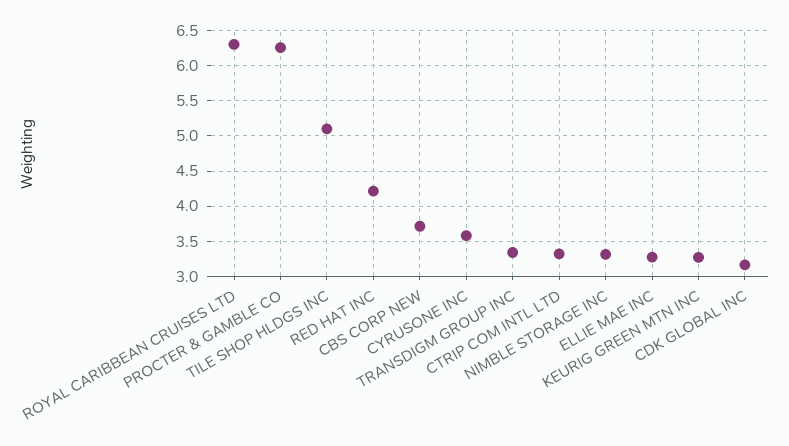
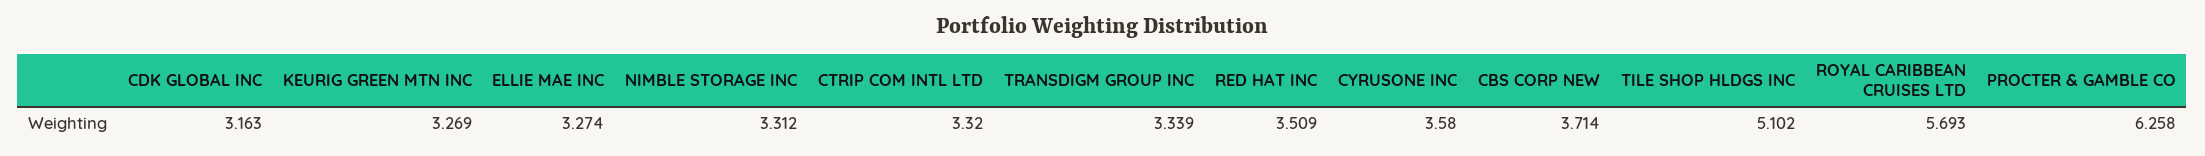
  {
-   "ROYAL CARIBBEAN CRUISES LTD": 6.3,
+   "ROYAL CARIBBEAN CRUISES LTD": 5.693,
    "PROCTER & GAMBLE CO": 6.258,
    "TILE SHOP HLDGS INC": 5.102,
-   "RED HAT INC": 4.2,
+   "RED HAT INC": 3.509,
    "CBS CORP NEW": 3.714,
    "CYRUSONE INC": 3.58,
    "TRANSDIGM GROUP INC": 3.339,
    "CTRIP COM INTL LTD": 3.32,
    "NIMBLE STORAGE INC": 3.312,
    "ELLIE MAE INC": 3.274,
    "KEURIG GREEN MTN INC": 3.269,
    "CDK GLOBAL INC": 3.163
  }

